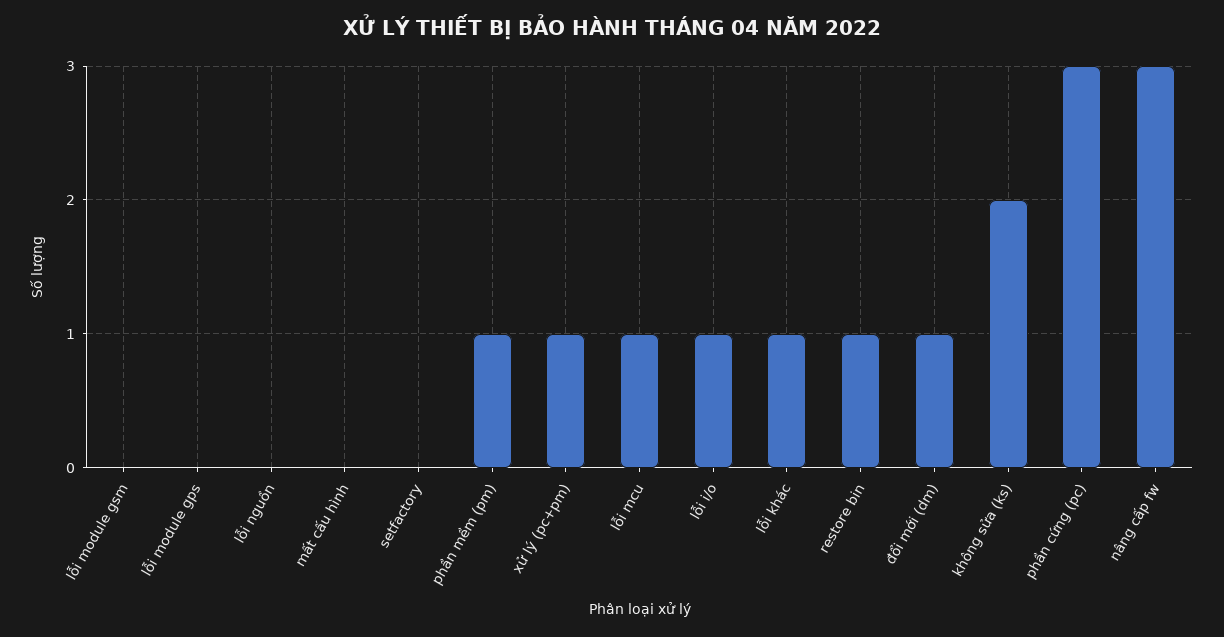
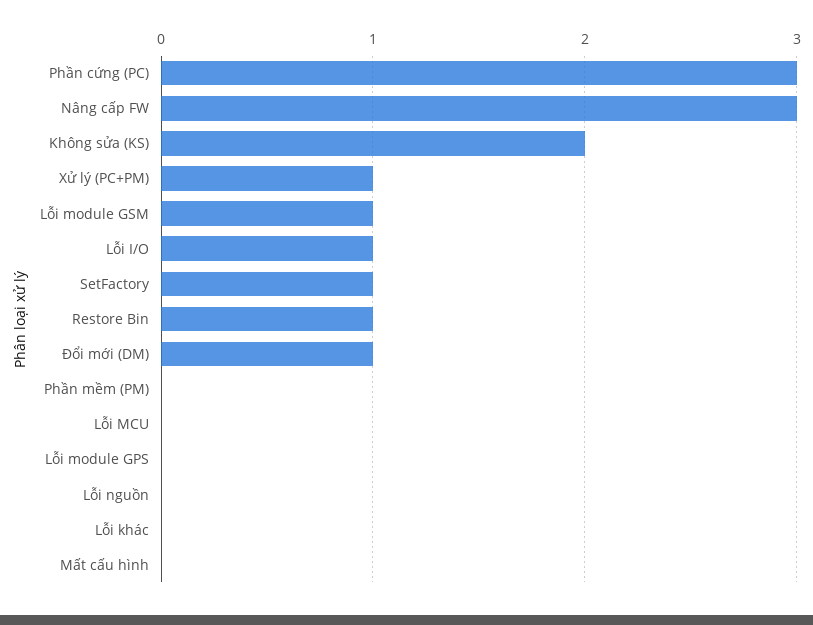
  {
-   "lỗi module gsm": 0,
+   "lỗi module gsm": 1,
    "lỗi module gps": 0,
    "lỗi nguồn": 0,
    "mất cấu hình": 0,
-   "setfactory": 0,
+   "setfactory": 1,
-   "phần mềm (pm)": 1,
+   "phần mềm (pm)": 0,
    "xử lý (pc+pm)": 1,
-   "lỗi mcu": 1,
+   "lỗi mcu": 0,
    "lỗi i/o": 1,
-   "lỗi khác": 1,
+   "lỗi khác": 0,
    "restore bin": 1,
    "đổi mới (dm)": 1,
    "không sửa (ks)": 2,
    "phần cứng (pc)": 3,
    "nâng cấp fw": 3
  }

